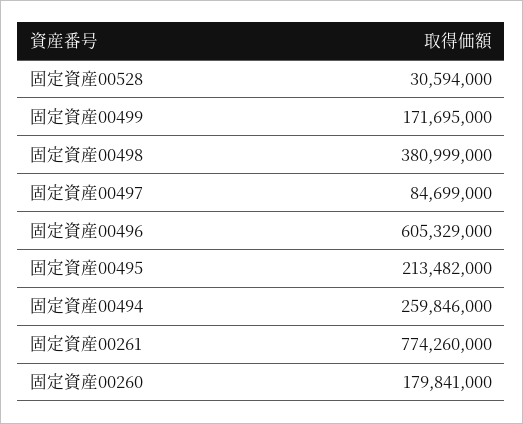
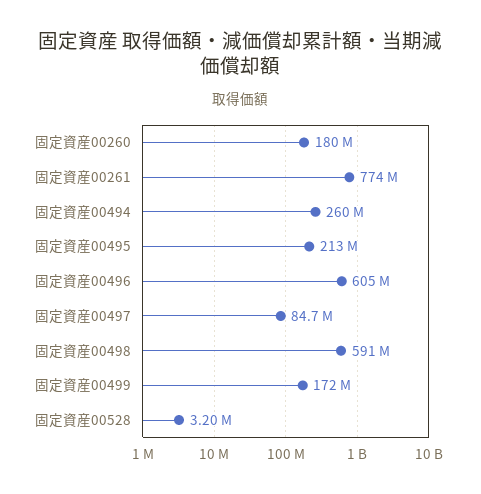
  {
-   "固定資産00528": 30594000,
+   "固定資産00528": 3200000,
    "固定資産00499": 171695000,
-   "固定資産00498": 380999000,
+   "固定資産00498": 591000000,
    "固定資産00497": 84699000,
    "固定資産00496": 605329000,
    "固定資産00495": 213482000,
    "固定資産00494": 259846000,
    "固定資産00261": 774260000,
    "固定資産00260": 179841000
  }

